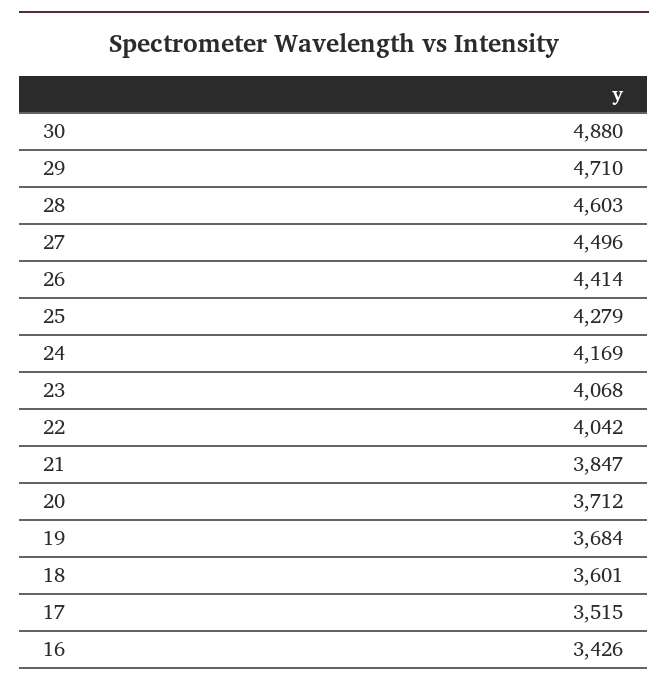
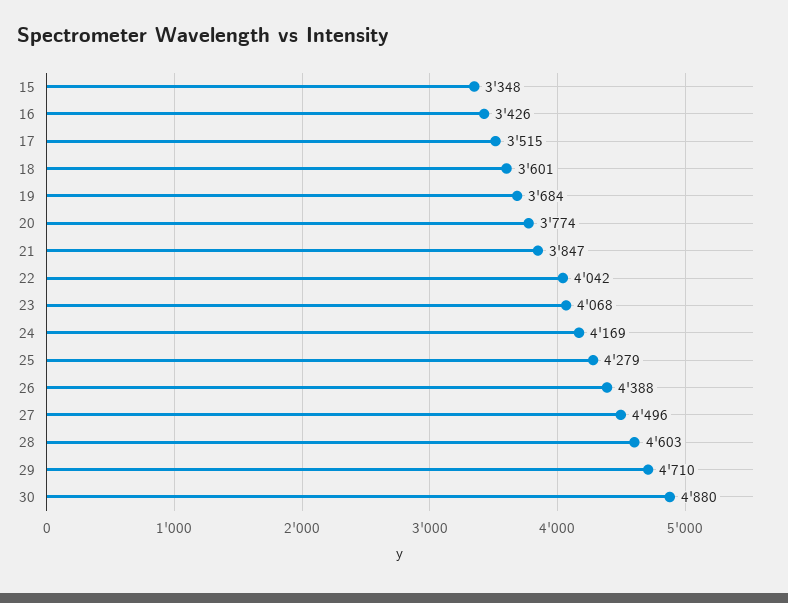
  {
    "30": 4880,
    "29": 4710,
    "28": 4603,
    "27": 4496,
-   "26": 4414,
+   "26": 4388,
    "25": 4279,
    "24": 4169,
    "23": 4068,
    "22": 4042,
    "21": 3847,
-   "20": 3712,
+   "20": 3774,
    "19": 3684,
    "18": 3601,
    "17": 3515,
-   "16": 3426
+   "16": 3426,
+   "15": 3348
  }

